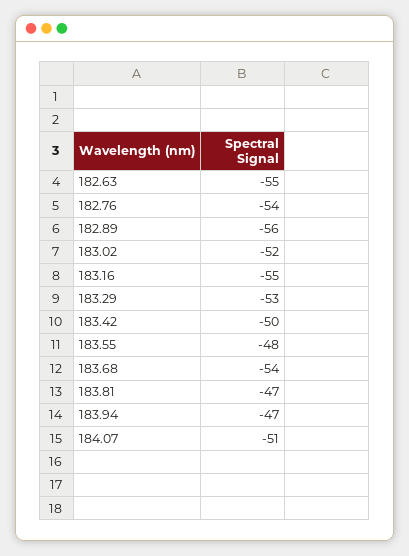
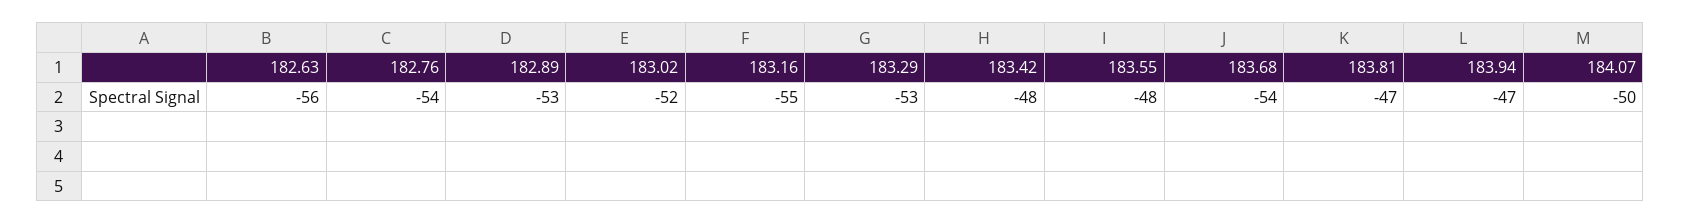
  {
-   "182.63": -55,
+   "182.63": -56,
    "182.76": -54,
-   "182.89": -56,
+   "182.89": -53,
    "183.02": -52,
    "183.16": -55,
    "183.29": -53,
-   "183.42": -50,
+   "183.42": -48,
    "183.55": -48,
    "183.68": -54,
    "183.81": -47,
    "183.94": -47,
-   "184.07": -51
+   "184.07": -50
  }

